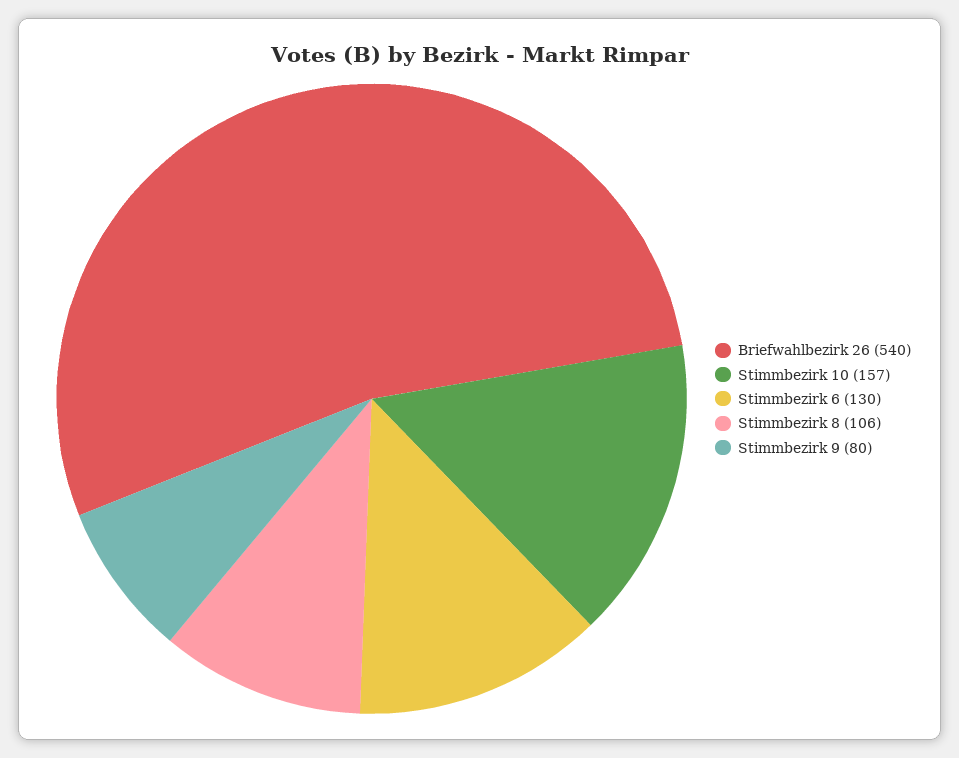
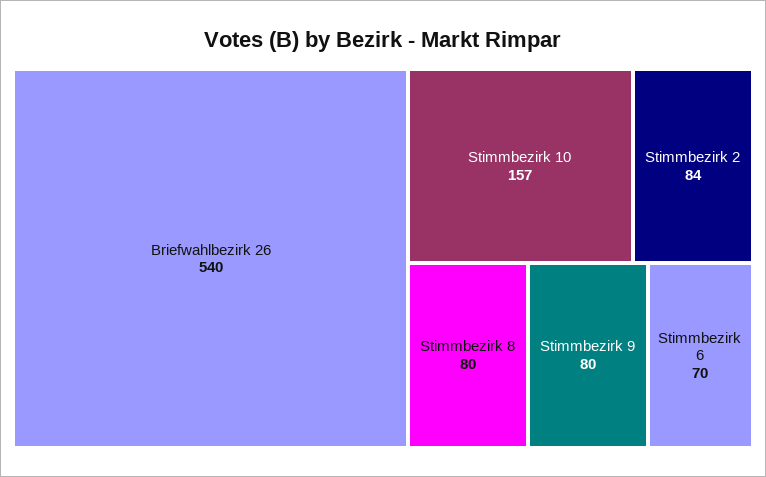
  {
    "Briefwahlbezirk 26": 540,
    "Stimmbezirk 10": 157,
-   "Stimmbezirk 6": 130,
+   "Stimmbezirk 6": 70,
-   "Stimmbezirk 8": 106,
+   "Stimmbezirk 8": 80,
-   "Stimmbezirk 9": 80
+   "Stimmbezirk 9": 80,
+   "Stimmbezirk 2": 84
  }

